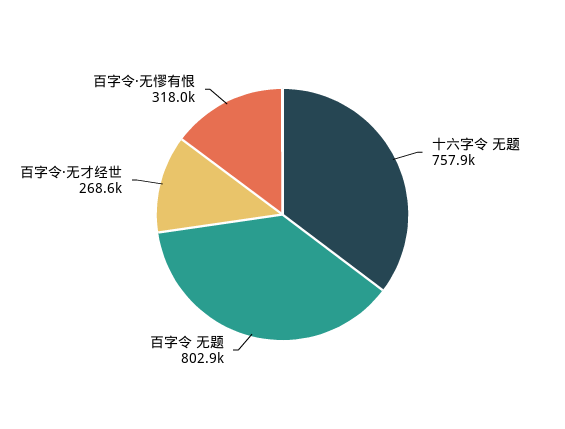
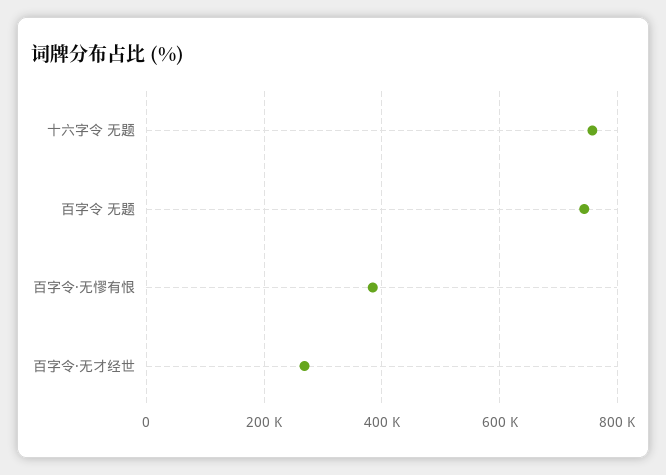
  {
    "十六字令 无题": 757900,
-   "百字令 无题": 802900,
+   "百字令 无题": 740000,
    "百字令·无才经世": 268600,
-   "百字令·无憀有恨": 318000
+   "百字令·无憀有恨": 380000
  }

